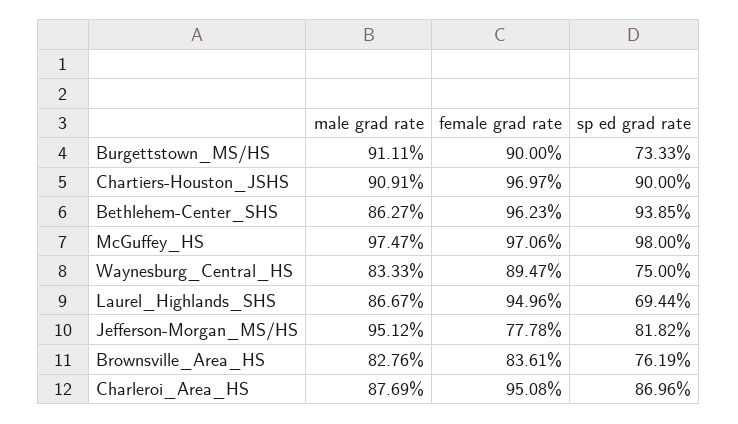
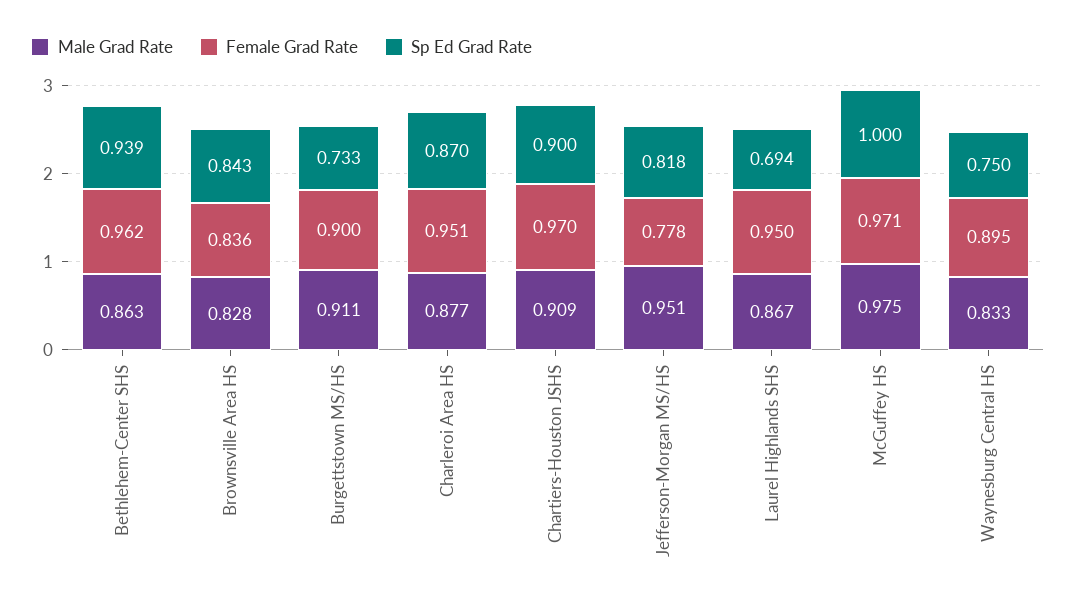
  {
    "male grad rate": {
      "Burgettstown_MS/HS": 0.9111,
      "Chartiers-Houston_JSHS": 0.9091,
      "Bethlehem-Center_SHS": 0.8627,
      "McGuffey_HS": 0.9747,
      "Waynesburg_Central_HS": 0.8333,
      "Laurel_Highlands_SHS": 0.8667,
      "Jefferson-Morgan_MS/HS": 0.9512,
      "Brownsville_Area_HS": 0.8276,
      "Charleroi_Area_HS": 0.8769
    },
    "female grad rate": {
      "Burgettstown_MS/HS": 0.9,
      "Chartiers-Houston_JSHS": 0.9697,
      "Bethlehem-Center_SHS": 0.9623,
      "McGuffey_HS": 0.9706,
      "Waynesburg_Central_HS": 0.8947,
      "Laurel_Highlands_SHS": 0.9496,
      "Jefferson-Morgan_MS/HS": 0.7778,
      "Brownsville_Area_HS": 0.8361,
      "Charleroi_Area_HS": 0.9508
    },
    "sp ed grad rate": {
      "Burgettstown_MS/HS": 0.7333,
      "Chartiers-Houston_JSHS": 0.9,
      "Bethlehem-Center_SHS": 0.9385,
-     "McGuffey_HS": 0.98,
+     "McGuffey_HS": 1,
      "Waynesburg_Central_HS": 0.75,
      "Laurel_Highlands_SHS": 0.6944,
      "Jefferson-Morgan_MS/HS": 0.8182,
-     "Brownsville_Area_HS": 0.7619,
+     "Brownsville_Area_HS": 0.843,
      "Charleroi_Area_HS": 0.8696
    }
  }

